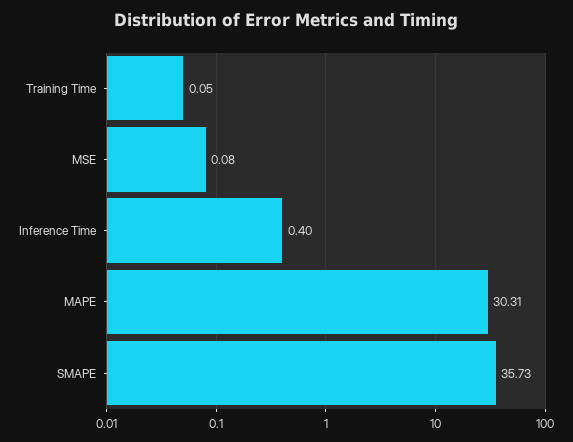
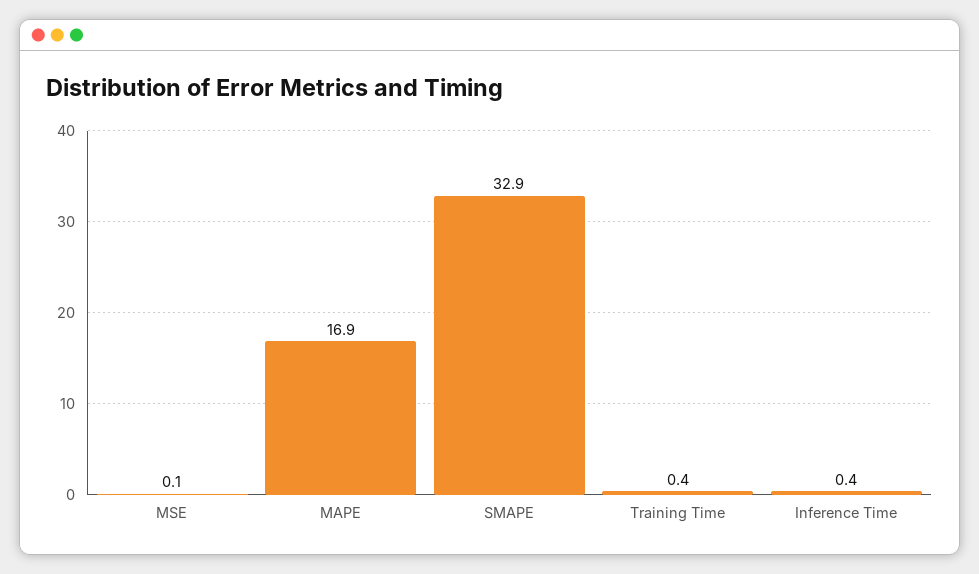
  {
-   "Training Time": 0.05,
+   "Training Time": 0.4,
    "MSE": 0.08,
    "Inference Time": 0.4,
-   "MAPE": 30.31,
+   "MAPE": 16.9,
-   "SMAPE": 35.73
+   "SMAPE": 32.9
  }

